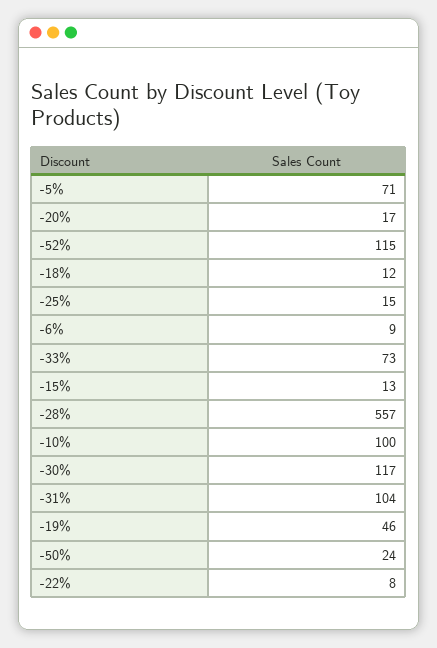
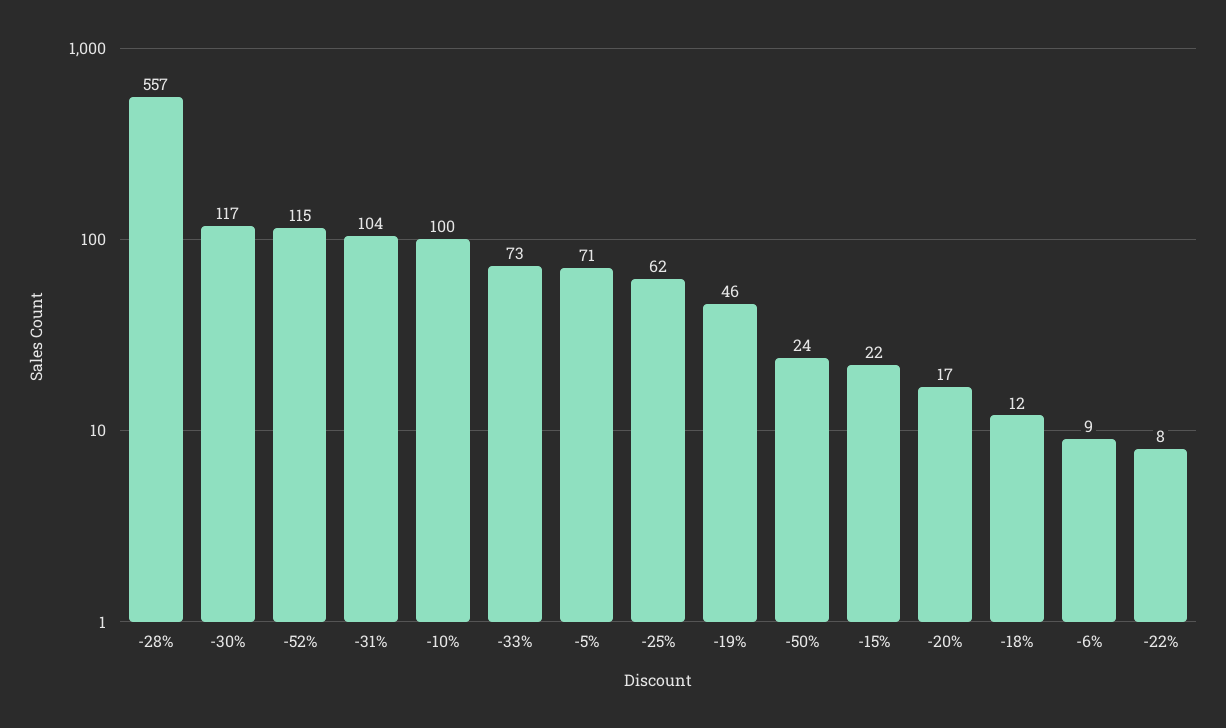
  {
    "-5%": 71,
    "-20%": 17,
    "-52%": 115,
    "-18%": 12,
-   "-25%": 15,
+   "-25%": 62,
    "-6%": 9,
    "-33%": 73,
-   "-15%": 13,
+   "-15%": 22,
    "-28%": 557,
    "-10%": 100,
    "-30%": 117,
    "-31%": 104,
    "-19%": 46,
    "-50%": 24,
    "-22%": 8
  }

